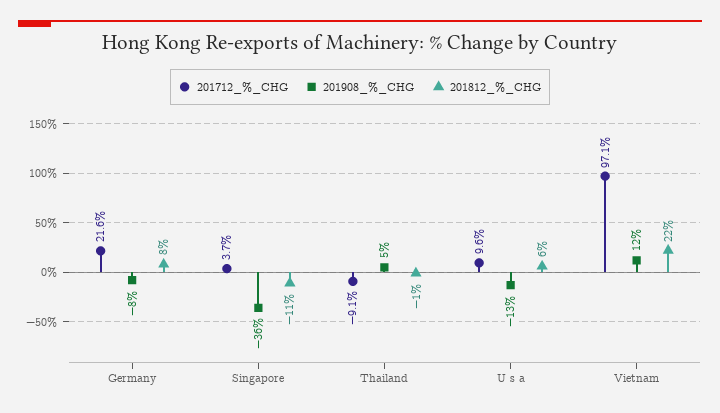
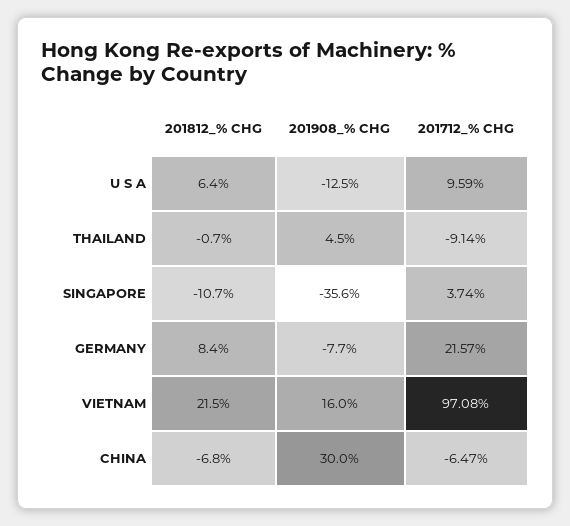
  {
    "201712_%_CHG": {
      "Germany": 21.57,
      "Singapore": 3.74,
      "Thailand": -9.14,
      "U s a": 9.59,
-     "Vietnam": 97.08
+     "Vietnam": 97.08,
+     "CHINA": -6.47
    },
    "201908_%_CHG": {
      "Germany": -7.7,
      "Singapore": -35.6,
      "Thailand": 4.5,
      "U s a": -12.5,
-     "Vietnam": 12
+     "Vietnam": 16,
+     "CHINA": 30
    },
    "201812_%_CHG": {
      "Germany": 8.4,
      "Singapore": -10.7,
      "Thailand": -0.7,
      "U s a": 6.4,
-     "Vietnam": 21.5
+     "Vietnam": 21.5,
+     "CHINA": -6.8
    }
  }

